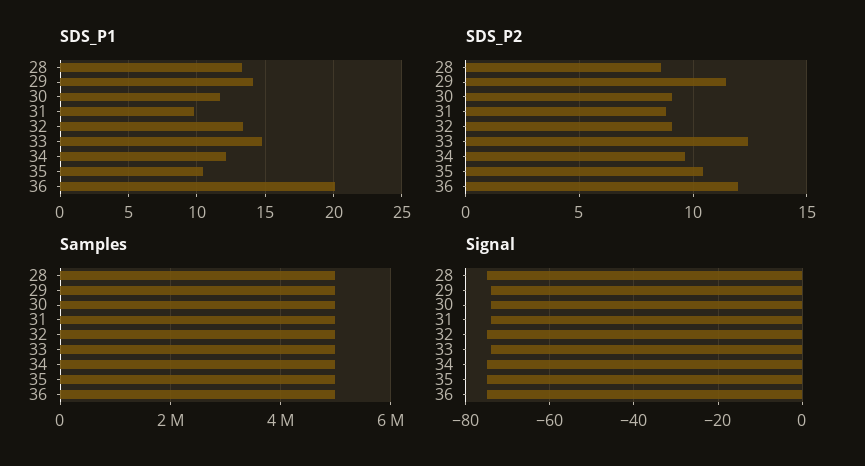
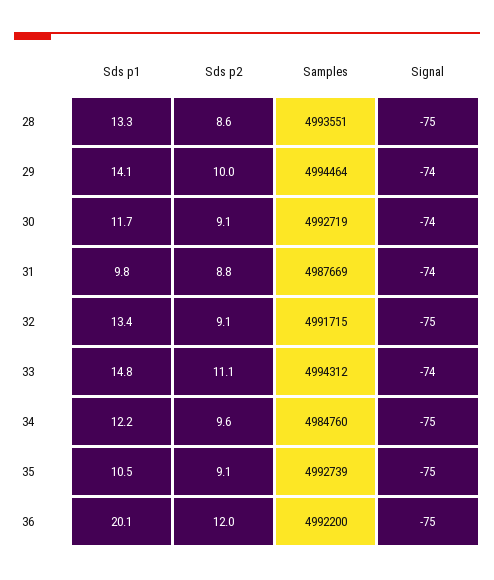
  {
    "SDS_P1": {
      "28": 13.3,
      "29": 14.1,
      "30": 11.7,
      "31": 9.8,
      "32": 13.4,
      "33": 14.8,
      "34": 12.2,
      "35": 10.5,
      "36": 20.1
    },
    "SDS_P2": {
      "28": 8.6,
-     "29": 11.5,
+     "29": 10,
      "30": 9.1,
      "31": 8.8,
      "32": 9.1,
-     "33": 12.5,
+     "33": 11.1,
      "34": 9.6,
-     "35": 10.5,
+     "35": 9.1,
      "36": 12
    },
    "Samples": {
      "28": 4993551,
      "29": 4994464,
      "30": 4992719,
      "31": 4987669,
      "32": 4991715,
      "33": 4994312,
      "34": 4984760,
      "35": 4992739,
      "36": 4992200
    },
    "Signal": {
      "28": -75,
      "29": -74,
      "30": -74,
      "31": -74,
      "32": -75,
      "33": -74,
      "34": -75,
      "35": -75,
      "36": -75
    }
  }

